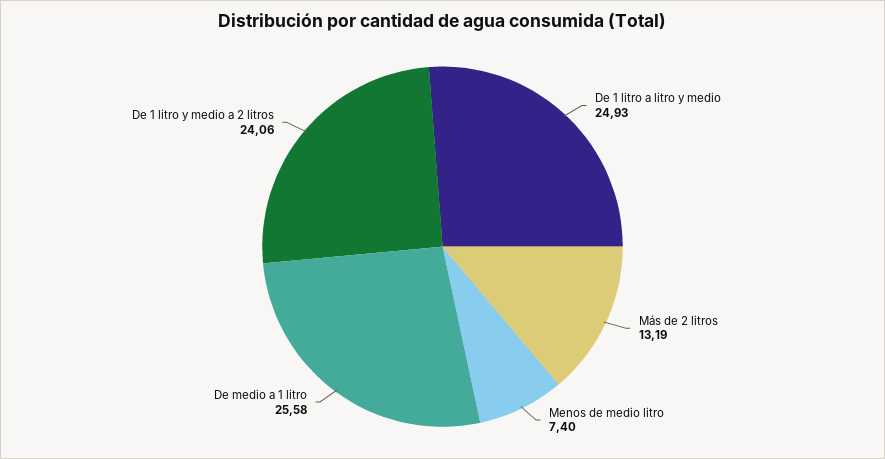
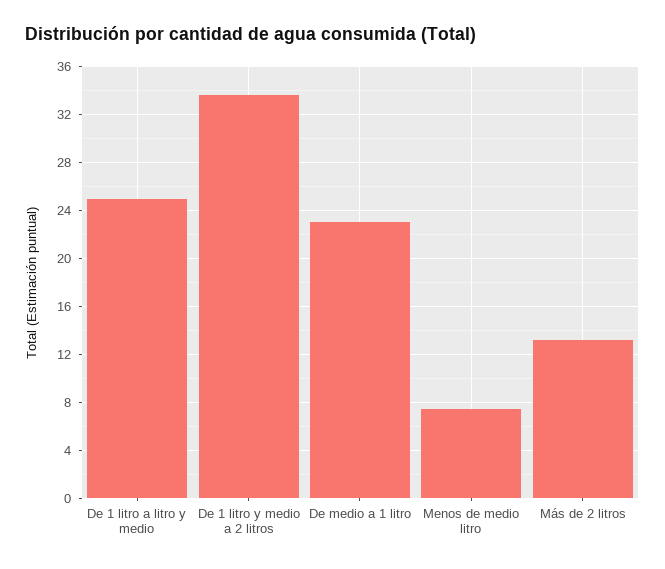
  {
    "De 1 litro a litro y medio": 24.93,
    "Más de 2 litros": 13.19,
    "Menos de medio litro": 7.4,
-   "De medio a 1 litro": 25.58,
+   "De medio a 1 litro": 23,
-   "De 1 litro y medio a 2 litros": 24.06
+   "De 1 litro y medio a 2 litros": 33.5
  }

